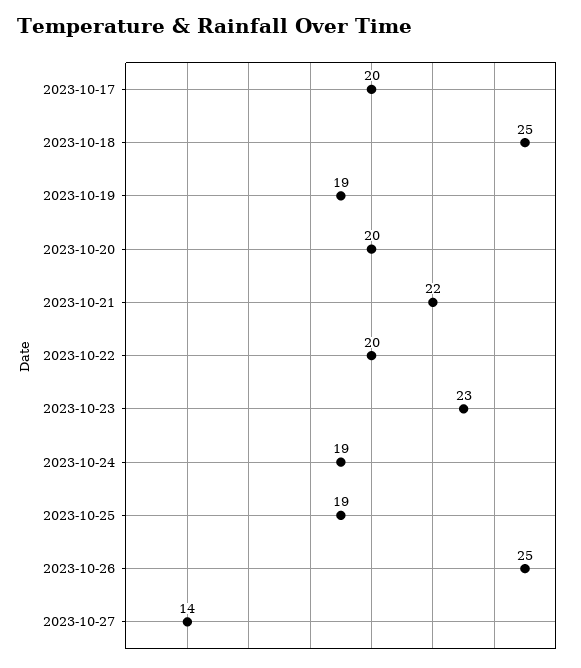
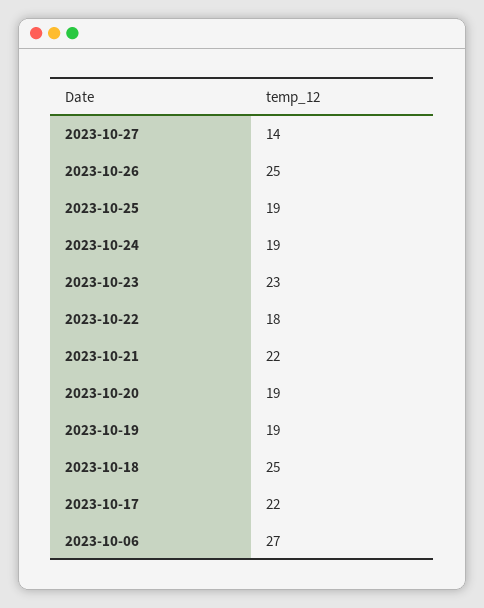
  {
-   "2023-10-17": 20,
+   "2023-10-17": 22,
    "2023-10-18": 25,
    "2023-10-19": 19,
-   "2023-10-20": 20,
+   "2023-10-20": 19,
    "2023-10-21": 22,
-   "2023-10-22": 20,
+   "2023-10-22": 18,
    "2023-10-23": 23,
    "2023-10-24": 19,
    "2023-10-25": 19,
    "2023-10-26": 25,
-   "2023-10-27": 14
+   "2023-10-27": 14,
+   "2023-10-06": 27
  }

